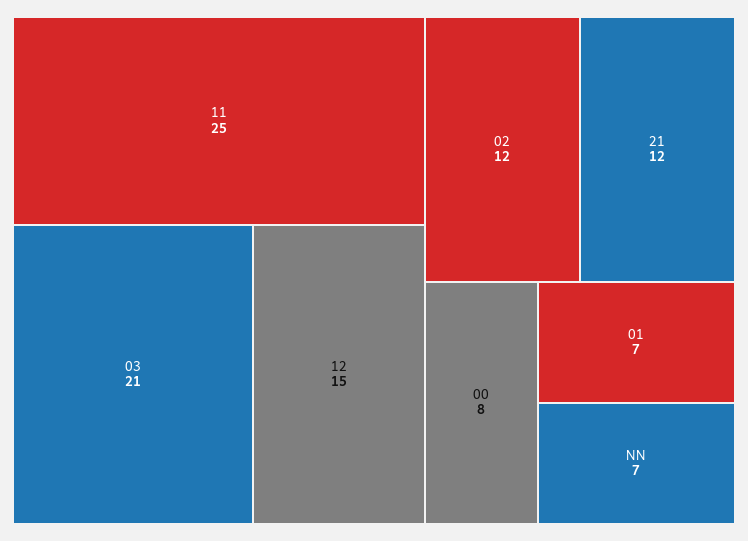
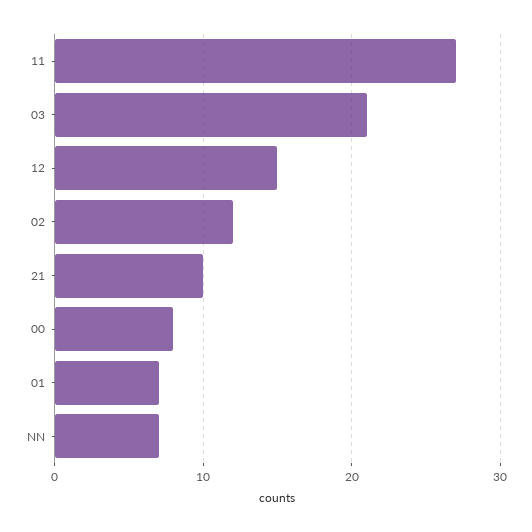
  {
-   "11": 25,
+   "11": 27,
    "03": 21,
    "12": 15,
    "02": 12,
-   "21": 12,
+   "21": 10,
    "00": 8,
    "01": 7,
    "NN": 7
  }

